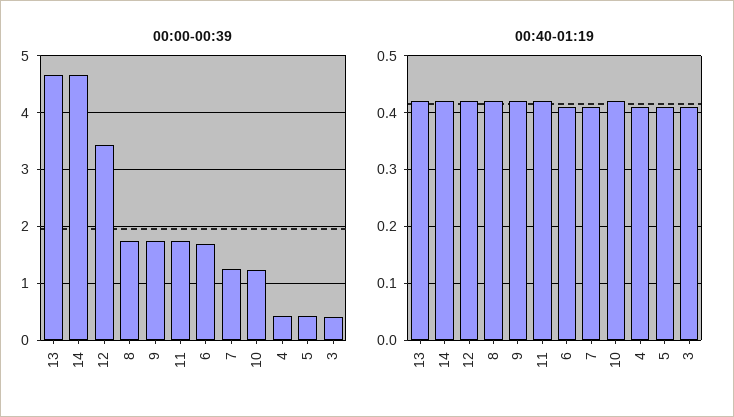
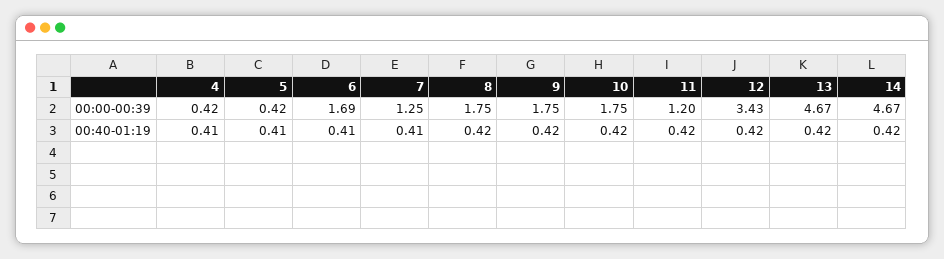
  {
    "00:00-00:39": {
      "13": 4.67,
      "14": 4.67,
      "12": 3.43,
      "8": 1.75,
      "9": 1.75,
-     "11": 1.8,
+     "11": 1.2,
      "6": 1.69,
      "7": 1.25,
-     "10": 1.2,
+     "10": 1.75,
      "4": 0.42,
-     "5": 0.42,
+     "5": 0.42
-     "3": 0.4
    },
    "00:40-01:19": {
      "13": 0.42,
      "14": 0.42,
      "12": 0.42,
      "8": 0.42,
      "9": 0.42,
      "11": 0.42,
      "6": 0.41,
      "7": 0.41,
      "10": 0.42,
      "4": 0.41,
-     "5": 0.41,
+     "5": 0.41
-     "3": 0.4
    }
  }

